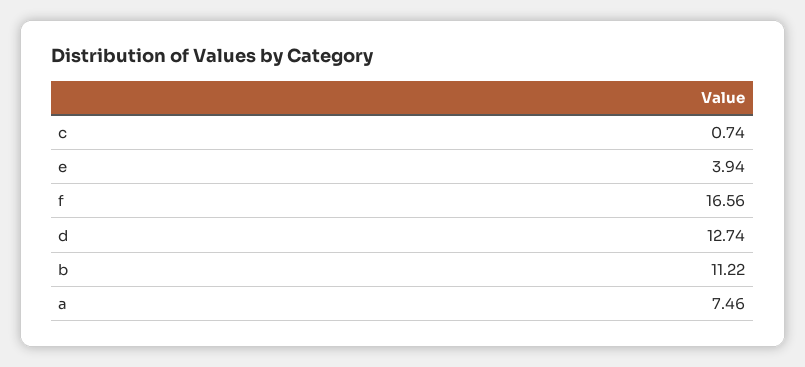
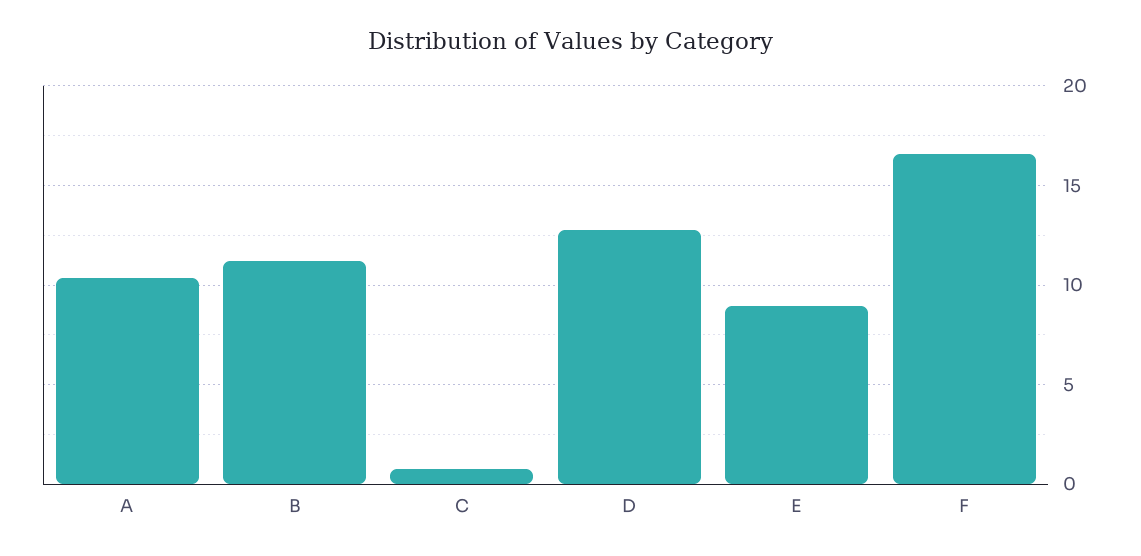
  {
    "c": 0.74,
-   "e": 3.94,
+   "e": 9,
    "f": 16.56,
    "d": 12.74,
    "b": 11.22,
-   "a": 7.46
+   "a": 10.5
  }

